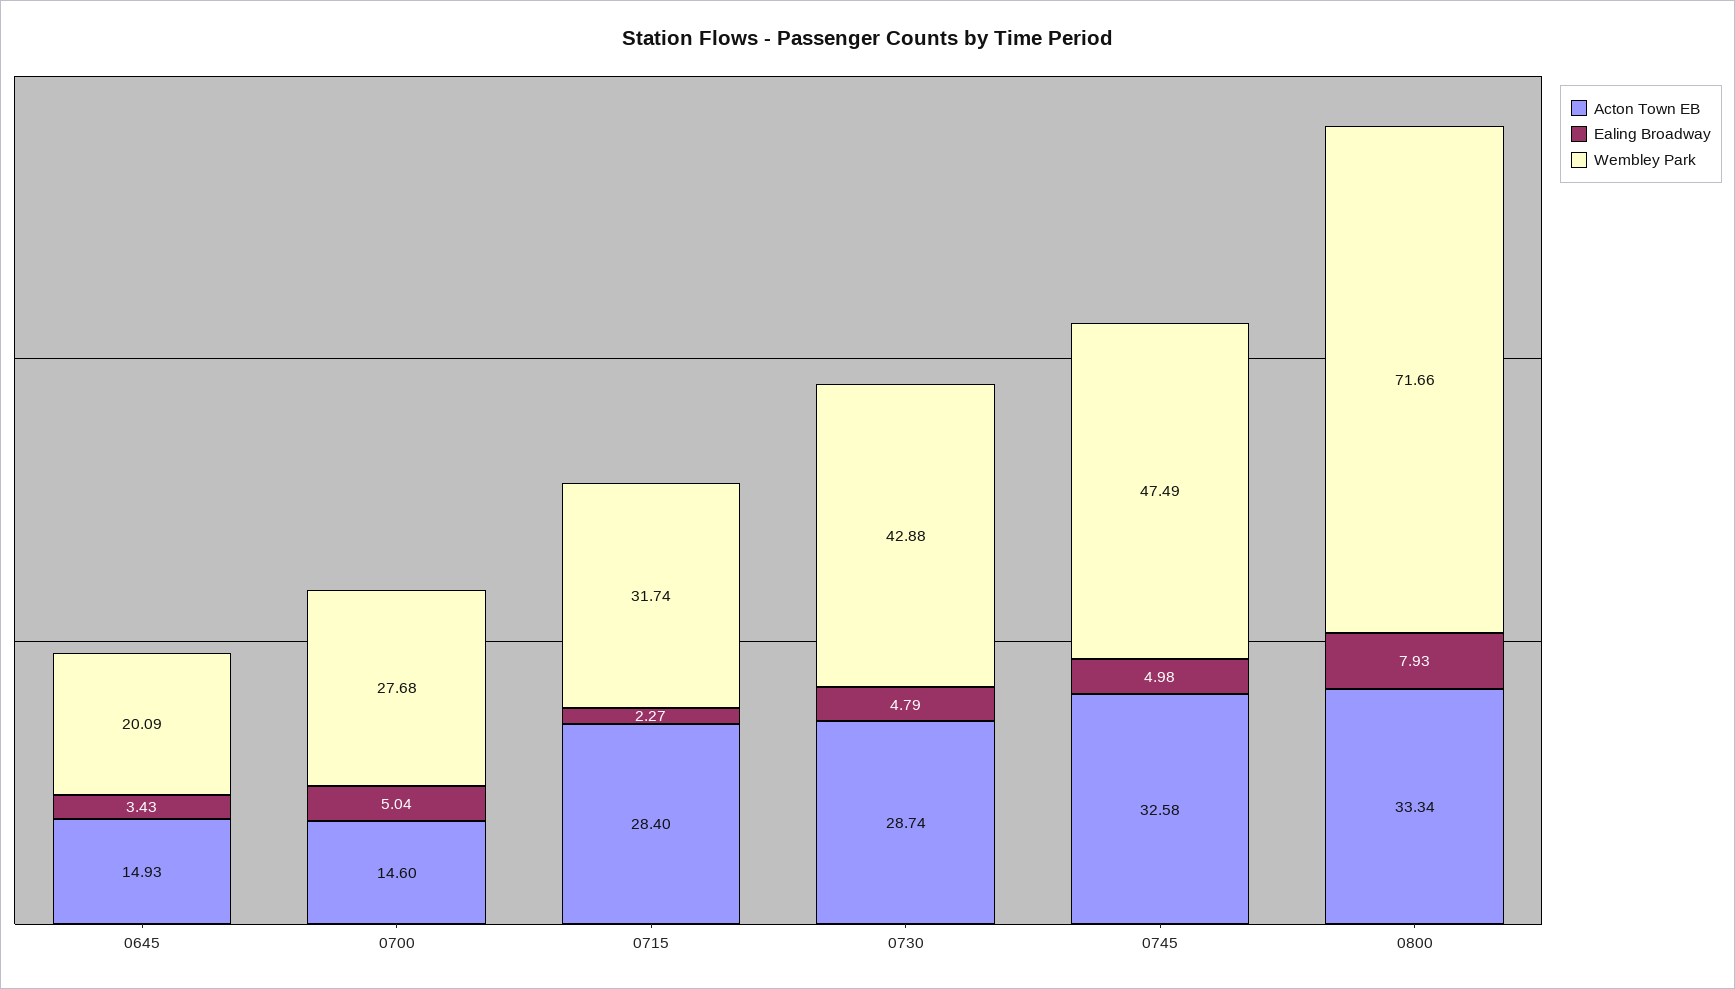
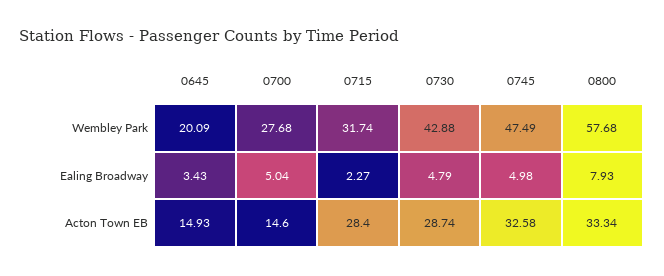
  {
    "Acton Town EB": {
      "0645": 14.93,
      "0700": 14.6,
      "0715": 28.4,
      "0730": 28.74,
      "0745": 32.58,
      "0800": 33.34
    },
    "Ealing Broadway": {
      "0645": 3.43,
      "0700": 5.04,
      "0715": 2.27,
      "0730": 4.79,
      "0745": 4.98,
      "0800": 7.93
    },
    "Wembley Park": {
      "0645": 20.09,
      "0700": 27.68,
      "0715": 31.74,
      "0730": 42.88,
      "0745": 47.49,
-     "0800": 71.66
+     "0800": 57.68
    }
  }

